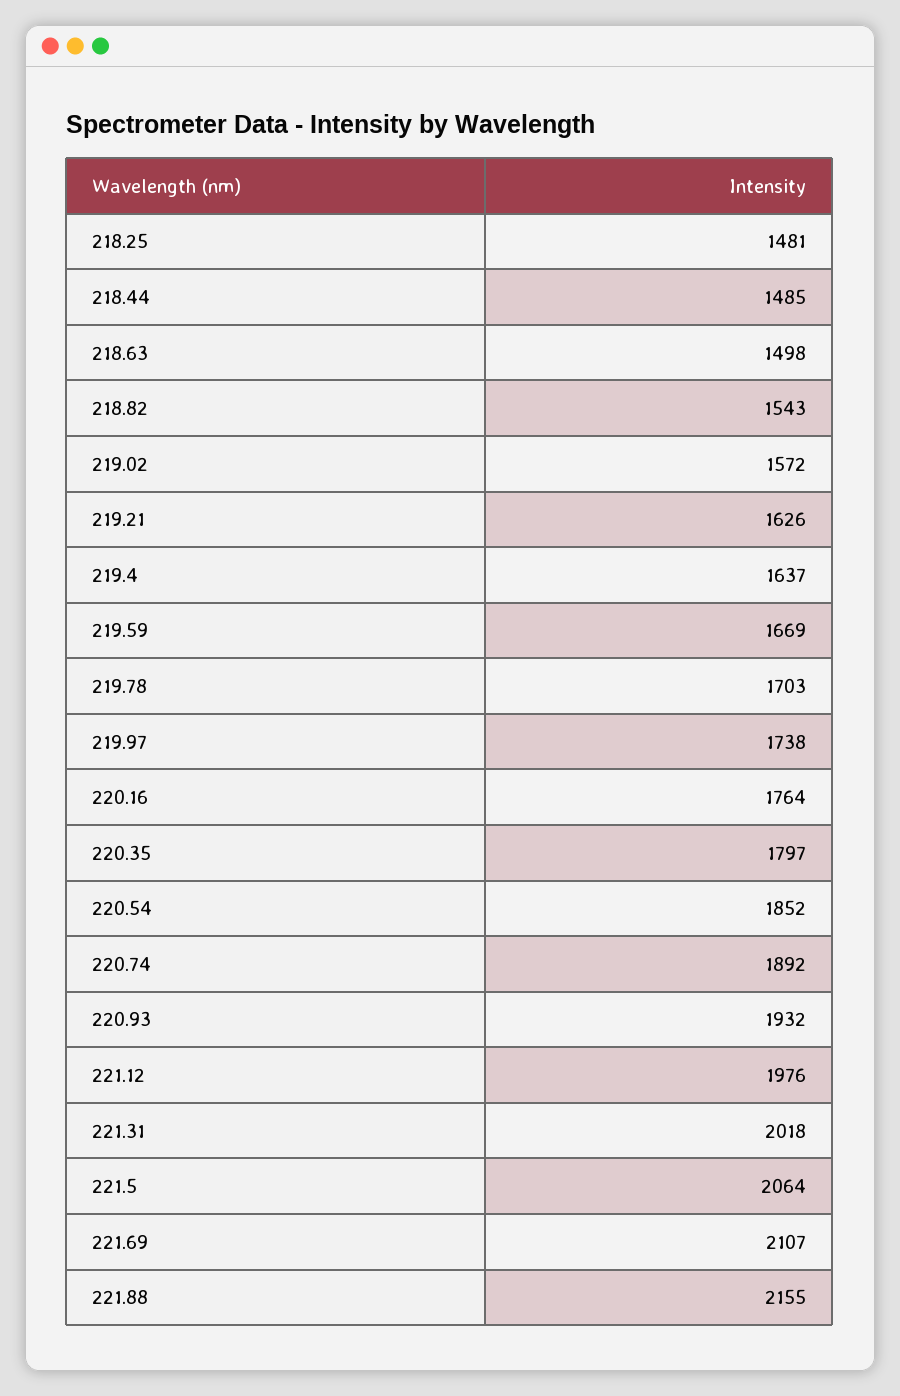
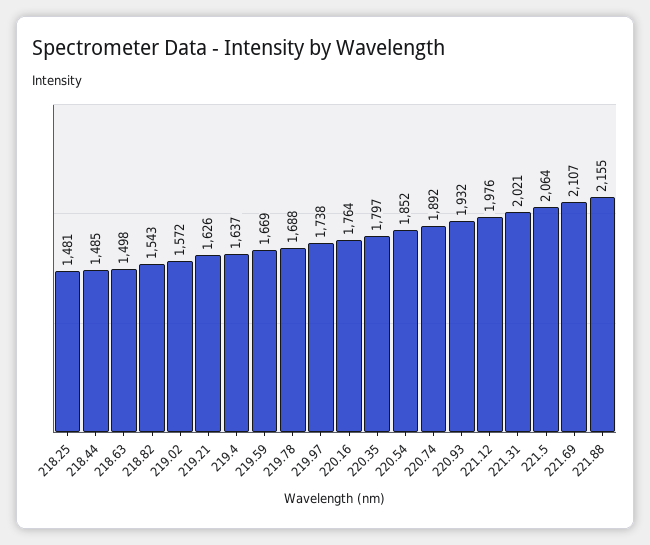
  {
    "218.25": 1481,
    "218.44": 1485,
    "218.63": 1498,
    "218.82": 1543,
    "219.02": 1572,
    "219.21": 1626,
    "219.4": 1637,
    "219.59": 1669,
-   "219.78": 1703,
+   "219.78": 1688,
    "219.97": 1738,
    "220.16": 1764,
    "220.35": 1797,
    "220.54": 1852,
    "220.74": 1892,
    "220.93": 1932,
    "221.12": 1976,
-   "221.31": 2018,
+   "221.31": 2021,
    "221.5": 2064,
    "221.69": 2107,
    "221.88": 2155
  }

